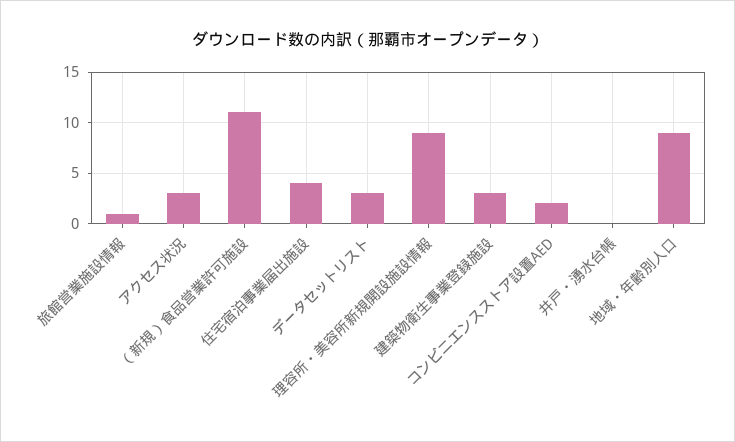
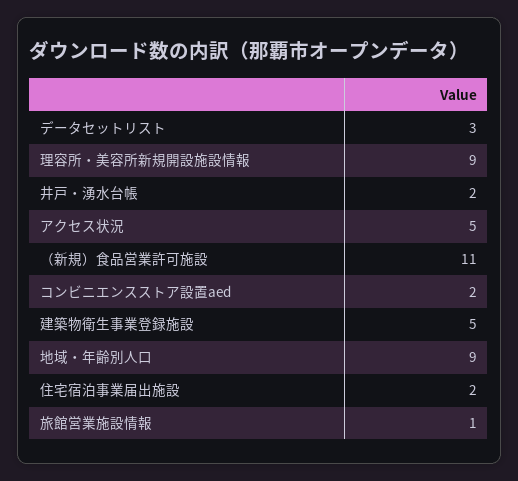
  {
    "旅館営業施設情報": 1,
-   "アクセス状況": 3,
+   "アクセス状況": 5,
    "（新規）食品営業許可施設": 11,
-   "住宅宿泊事業届出施設": 4,
+   "住宅宿泊事業届出施設": 2,
    "データセットリスト": 3,
    "理容所・美容所新規開設施設情報": 9,
-   "建築物衛生事業登録施設": 3,
+   "建築物衛生事業登録施設": 5,
    "コンビニエンスストア設置AED": 2,
-   "井戸・湧水台帳": 0,
+   "井戸・湧水台帳": 2,
    "地域・年齢別人口": 9
  }

